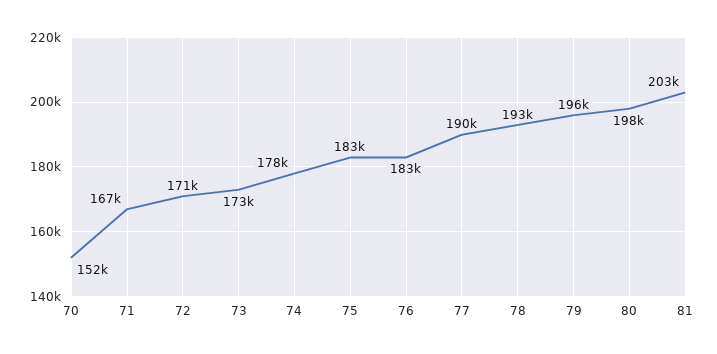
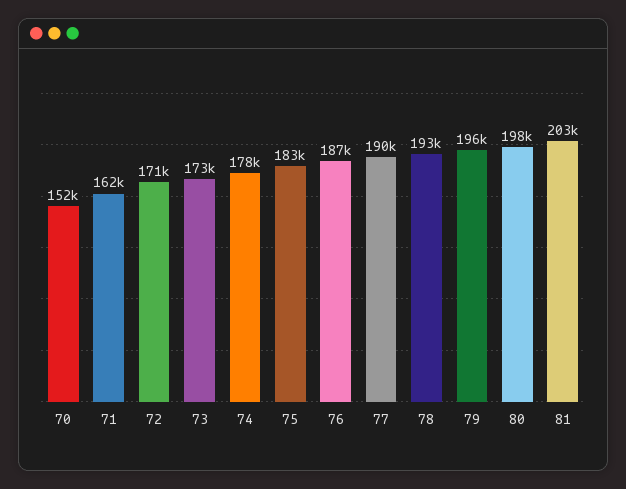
  {
    "70": 152000,
-   "71": 167000,
+   "71": 162000,
    "72": 171000,
    "73": 173000,
    "74": 178000,
    "75": 183000,
-   "76": 183000,
+   "76": 187000,
    "77": 190000,
    "78": 193000,
    "79": 196000,
    "80": 198000,
    "81": 203000
  }

